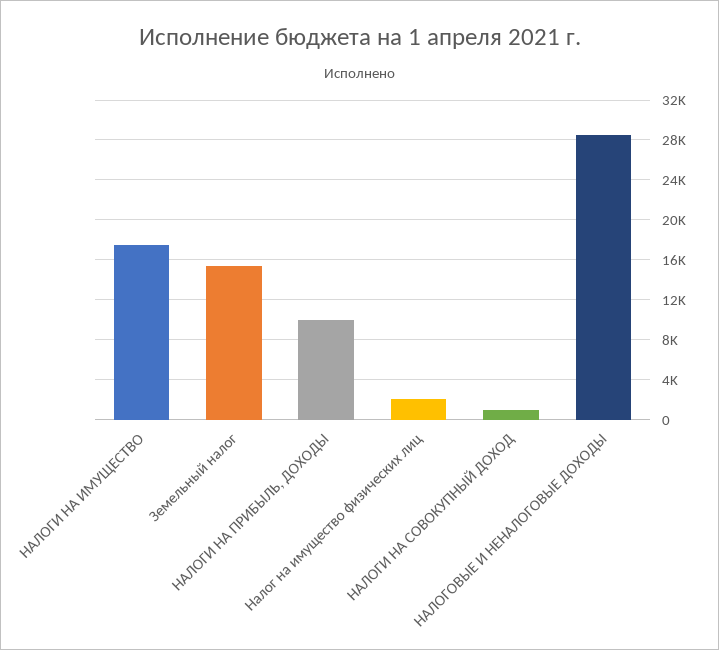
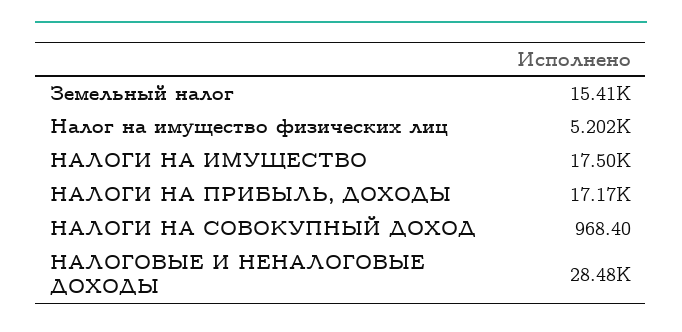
  {
    "НАЛОГИ НА ИМУЩЕСТВО": 17500,
    "Земельный налог": 15410,
-   "НАЛОГИ НА ПРИБЫЛЬ, ДОХОДЫ": 10000,
+   "НАЛОГИ НА ПРИБЫЛЬ, ДОХОДЫ": 17170,
-   "Налог на имущество физических лиц": 2000,
+   "Налог на имущество физических лиц": 5202,
    "НАЛОГИ НА СОВОКУПНЫЙ ДОХОД": 968.4,
    "НАЛОГОВЫЕ И НЕНАЛОГОВЫЕ ДОХОДЫ": 28480
  }

